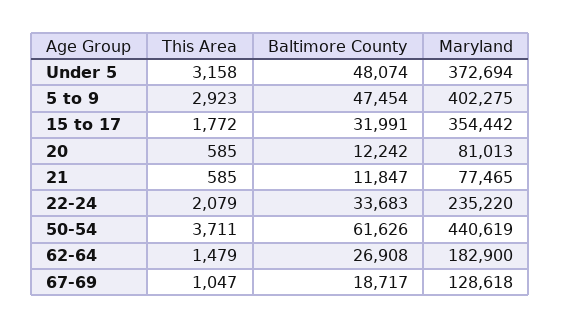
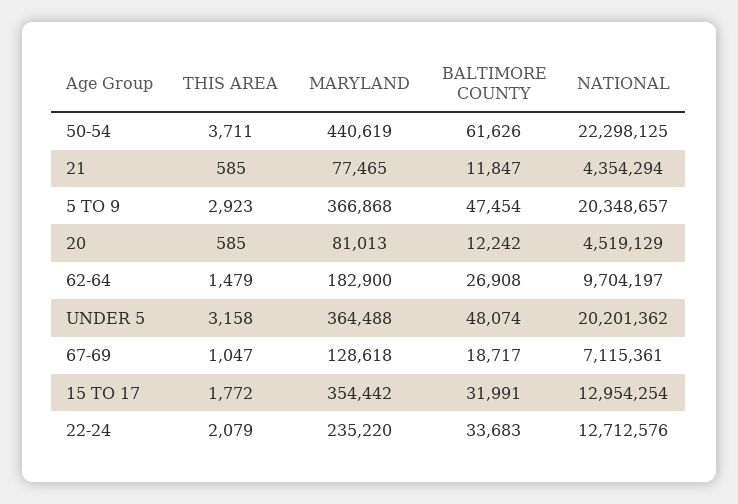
  {
    "This Area": {
      "Under 5": 3158,
      "5 to 9": 2923,
      "15 to 17": 1772,
      "20": 585,
      "21": 585,
      "22-24": 2079,
      "50-54": 3711,
      "62-64": 1479,
      "67-69": 1047
    },
    "Baltimore County": {
      "Under 5": 48074,
      "5 to 9": 47454,
      "15 to 17": 31991,
      "20": 12242,
      "21": 11847,
      "22-24": 33683,
      "50-54": 61626,
      "62-64": 26908,
      "67-69": 18717
    },
    "Maryland": {
-     "Under 5": 372694,
+     "Under 5": 364488,
-     "5 to 9": 402275,
+     "5 to 9": 366868,
      "15 to 17": 354442,
      "20": 81013,
      "21": 77465,
      "22-24": 235220,
      "50-54": 440619,
      "62-64": 182900,
      "67-69": 128618
-   }
+   },
+   "NATIONAL": {
+     "50-54": 22298125,
+     "21": 4354294,
+     "5 to 9": 20348657,
+     "20": 4519129,
+     "62-64": 9704197,
+     "Under 5": 20201362,
+     "67-69": 7115361,
+     "15 to 17": 12954254,
+     "22-24": 12712576
+   }
  }

